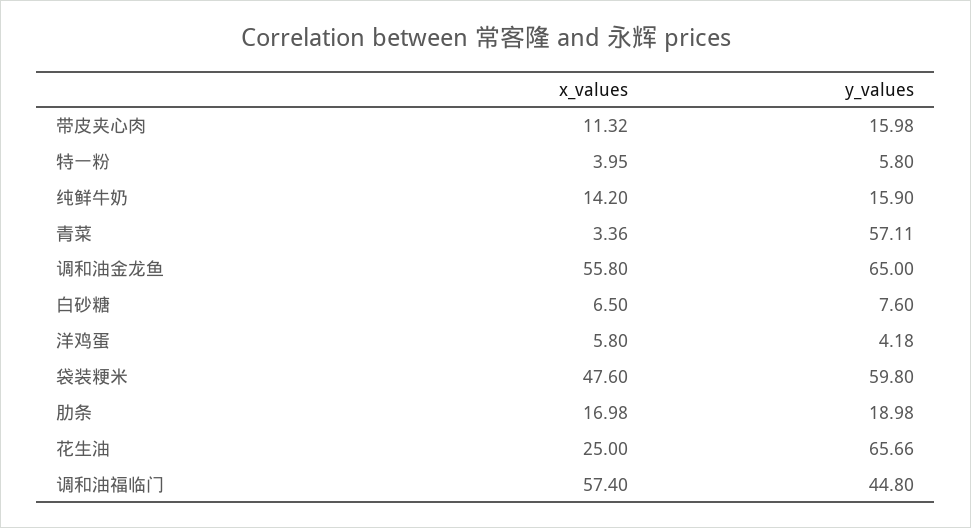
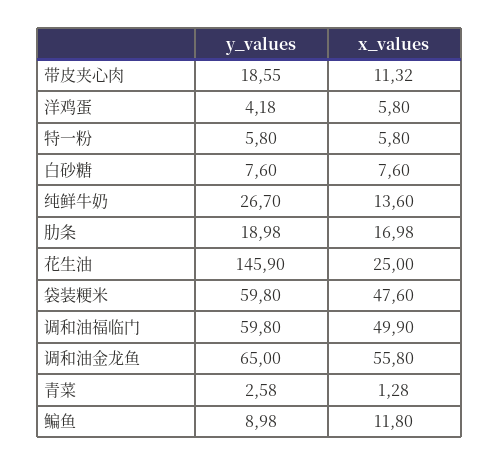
  {
    "x_values": {
      "带皮夹心肉": 11.32,
-     "特一粉": 3.95,
+     "特一粉": 5.8,
-     "纯鲜牛奶": 14.2,
+     "纯鲜牛奶": 13.6,
-     "青菜": 3.36,
+     "青菜": 1.28,
      "调和油金龙鱼": 55.8,
-     "白砂糖": 6.5,
+     "白砂糖": 7.6,
      "洋鸡蛋": 5.8,
      "袋装粳米": 47.6,
      "肋条": 16.98,
      "花生油": 25,
-     "调和油福临门": 57.4
+     "调和油福临门": 49.9,
+     "鳊鱼": 11.8
    },
    "y_values": {
-     "带皮夹心肉": 15.98,
+     "带皮夹心肉": 18.55,
      "特一粉": 5.8,
-     "纯鲜牛奶": 15.9,
+     "纯鲜牛奶": 26.7,
-     "青菜": 57.11,
+     "青菜": 2.58,
      "调和油金龙鱼": 65,
      "白砂糖": 7.6,
      "洋鸡蛋": 4.18,
      "袋装粳米": 59.8,
      "肋条": 18.98,
-     "花生油": 65.66,
+     "花生油": 145.9,
-     "调和油福临门": 44.8
+     "调和油福临门": 59.8,
+     "鳊鱼": 8.98
    }
  }

